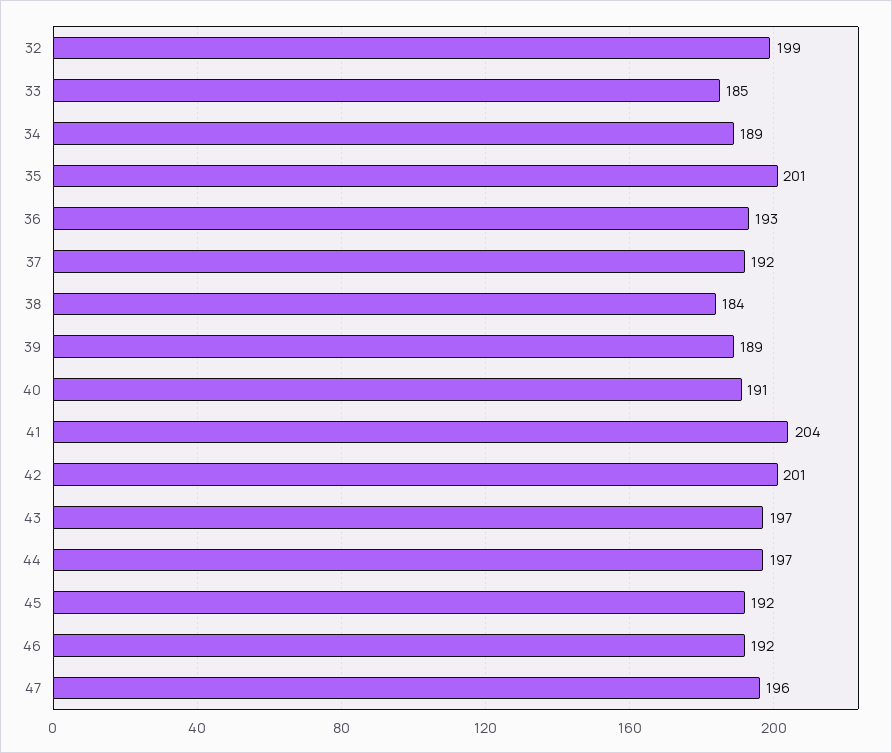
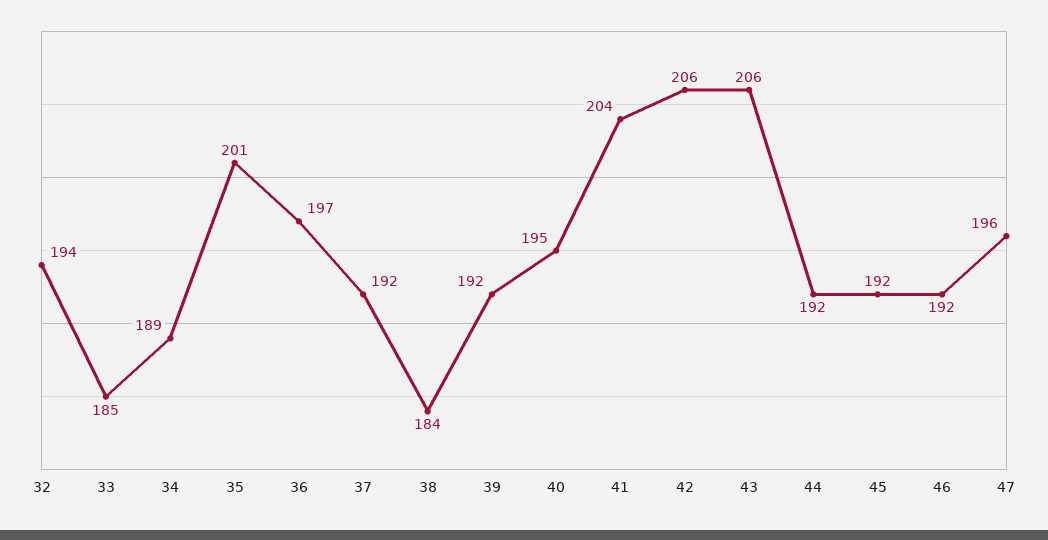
  {
-   "32": 199,
+   "32": 194,
    "33": 185,
    "34": 189,
    "35": 201,
-   "36": 193,
+   "36": 197,
    "37": 192,
    "38": 184,
-   "39": 189,
+   "39": 192,
-   "40": 191,
+   "40": 195,
    "41": 204,
-   "42": 201,
+   "42": 206,
-   "43": 197,
+   "43": 206,
-   "44": 197,
+   "44": 192,
    "45": 192,
    "46": 192,
    "47": 196
  }

